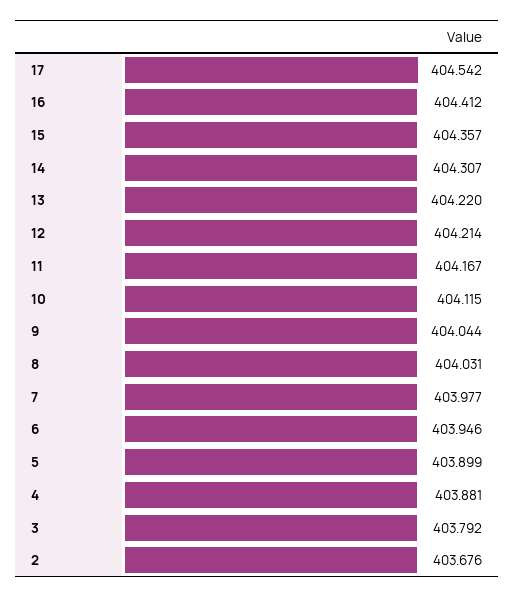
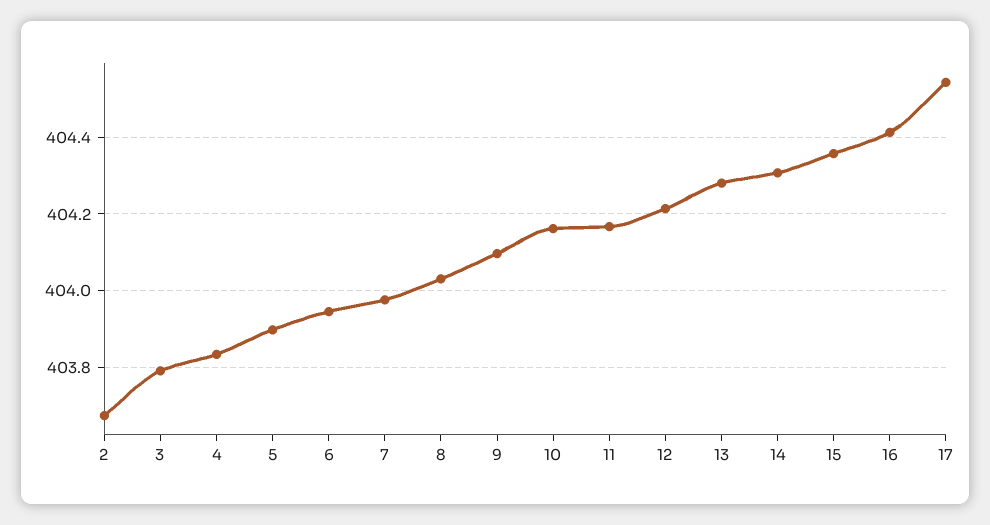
  {
    "17": 404.542,
    "16": 404.412,
    "15": 404.357,
    "14": 404.307,
-   "13": 404.22,
+   "13": 404.28,
    "12": 404.214,
    "11": 404.167,
-   "10": 404.115,
+   "10": 404.16,
-   "9": 404.044,
+   "9": 404.1,
    "8": 404.031,
    "7": 403.977,
    "6": 403.946,
    "5": 403.899,
-   "4": 403.881,
+   "4": 403.84,
    "3": 403.792,
    "2": 403.676
  }

